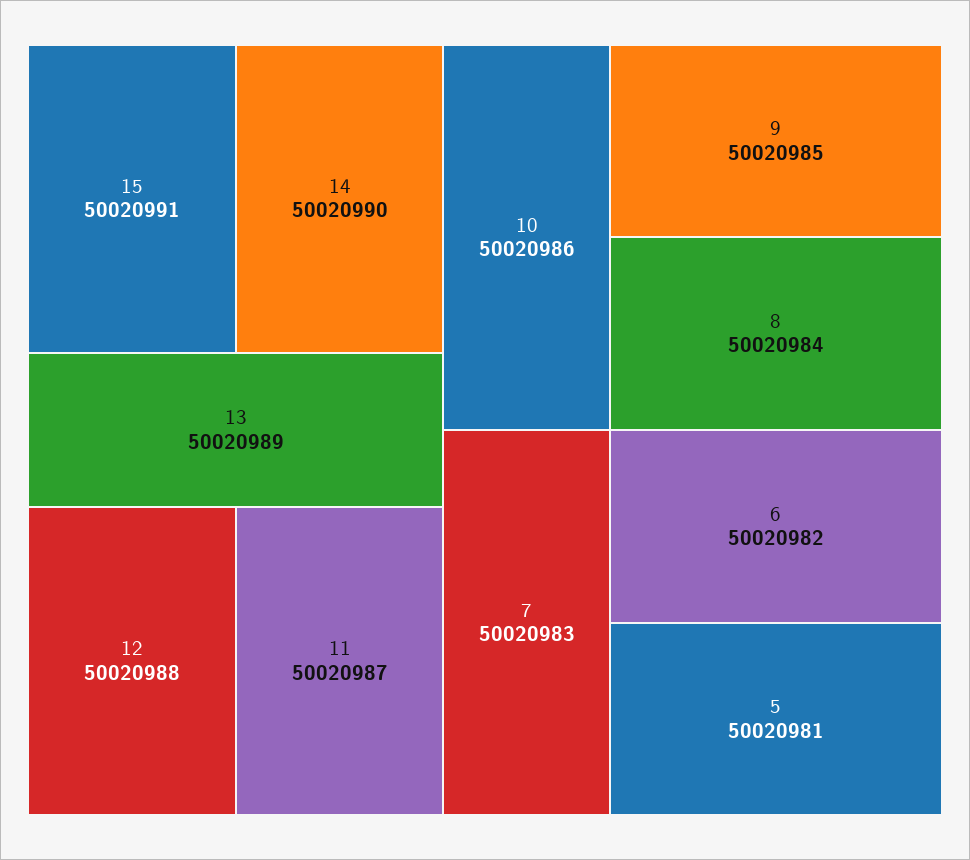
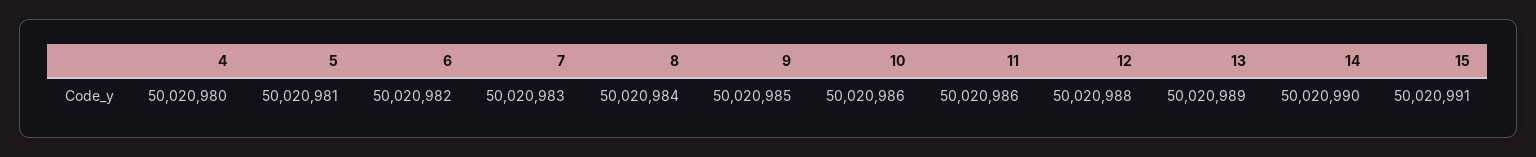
  {
    "15": 50020991,
    "14": 50020990,
    "13": 50020989,
    "12": 50020988,
-   "11": 50020987,
+   "11": 50020986,
    "10": 50020986,
    "9": 50020985,
    "8": 50020984,
    "7": 50020983,
    "6": 50020982,
-   "5": 50020981
+   "5": 50020981,
+   "4": 50020980
  }

